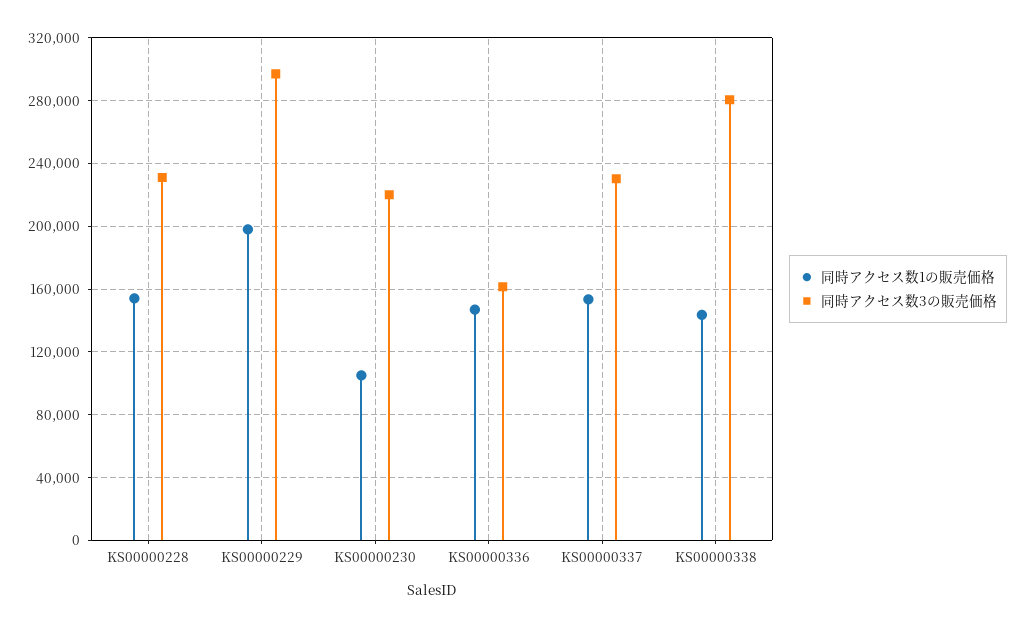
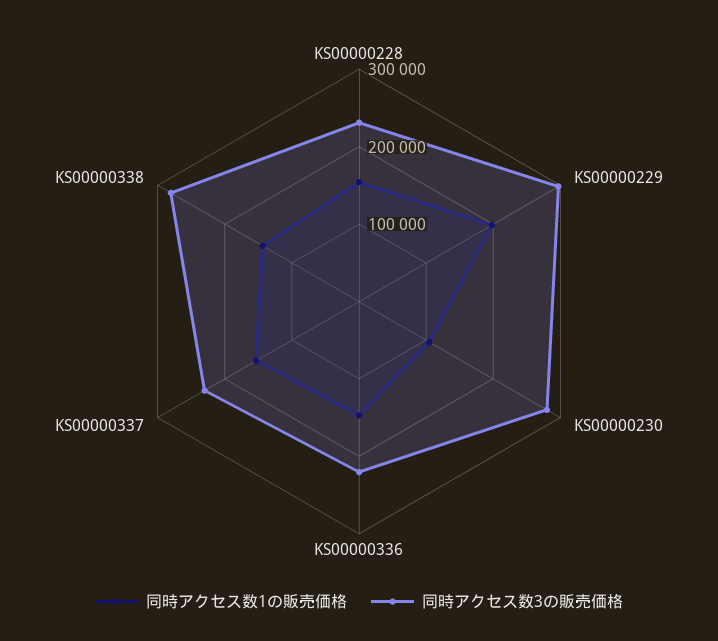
  {
    "同時アクセス数1の販売価格": {
      "KS00000228": 155000,
      "KS00000229": 200000,
      "KS00000230": 105000,
      "KS00000336": 145000,
      "KS00000337": 155000,
      "KS00000338": 145000
    },
    "同時アクセス数3の販売価格": {
      "KS00000228": 230000,
      "KS00000229": 295000,
-     "KS00000230": 220000,
+     "KS00000230": 280000,
-     "KS00000336": 160000,
+     "KS00000336": 220000,
      "KS00000337": 230000,
      "KS00000338": 280000
    }
  }

